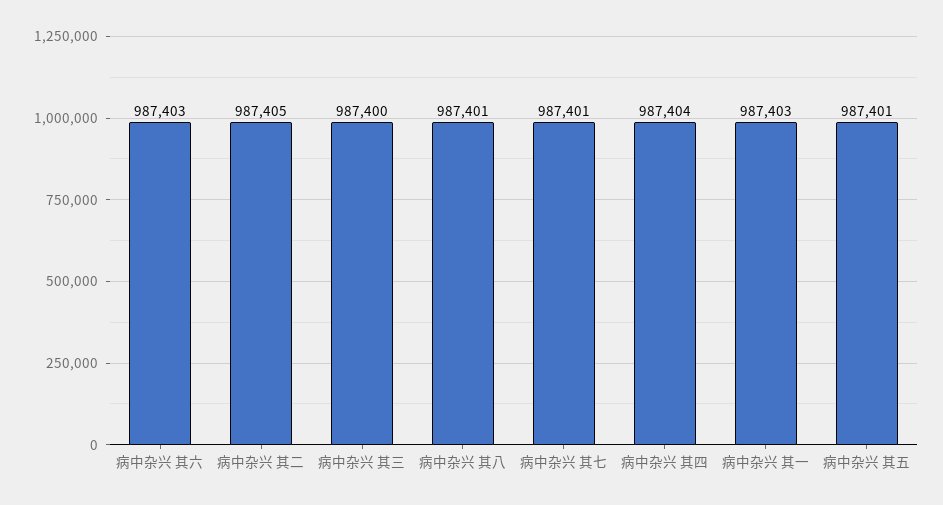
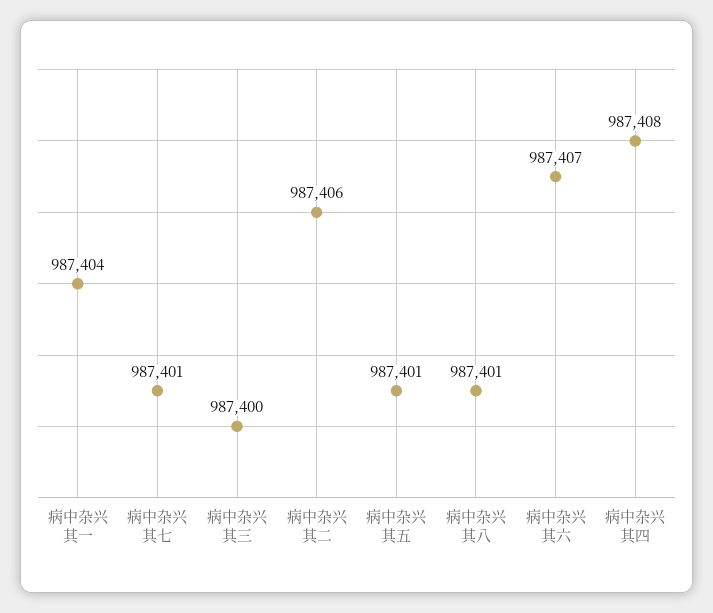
  {
-   "病中杂兴 其六": 987403,
+   "病中杂兴 其六": 987407,
-   "病中杂兴 其二": 987405,
+   "病中杂兴 其二": 987406,
    "病中杂兴 其三": 987400,
    "病中杂兴 其八": 987401,
    "病中杂兴 其七": 987401,
-   "病中杂兴 其四": 987404,
+   "病中杂兴 其四": 987408,
-   "病中杂兴 其一": 987403,
+   "病中杂兴 其一": 987404,
    "病中杂兴 其五": 987401
  }

